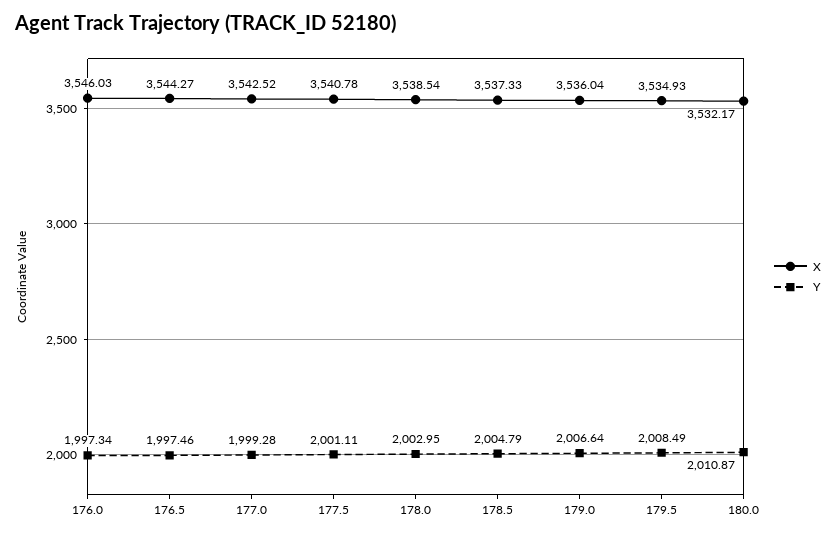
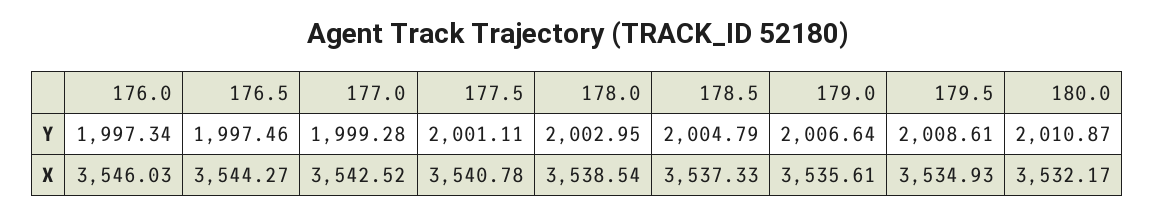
  {
    "X": {
      "176.0": 3546.03,
      "176.5": 3544.27,
      "177.0": 3542.52,
      "177.5": 3540.78,
      "178.0": 3538.54,
      "178.5": 3537.33,
-     "179.0": 3536.04,
+     "179.0": 3535.61,
      "179.5": 3534.93,
      "180.0": 3532.17
    },
    "Y": {
      "176.0": 1997.34,
      "176.5": 1997.46,
      "177.0": 1999.28,
      "177.5": 2001.11,
      "178.0": 2002.95,
      "178.5": 2004.79,
      "179.0": 2006.64,
-     "179.5": 2008.49,
+     "179.5": 2008.61,
      "180.0": 2010.87
    }
  }

